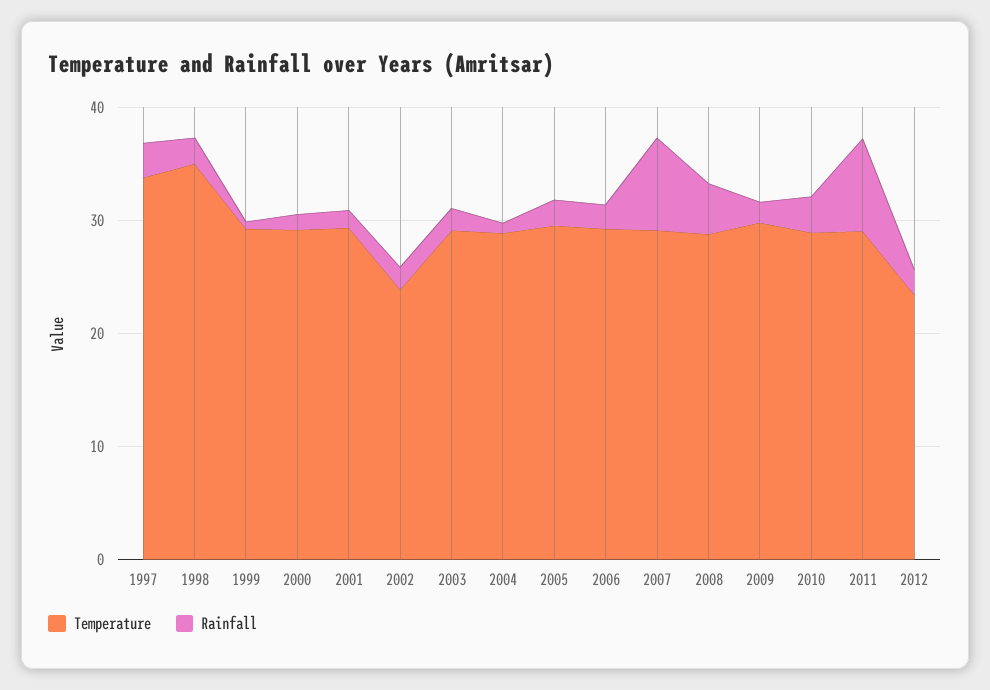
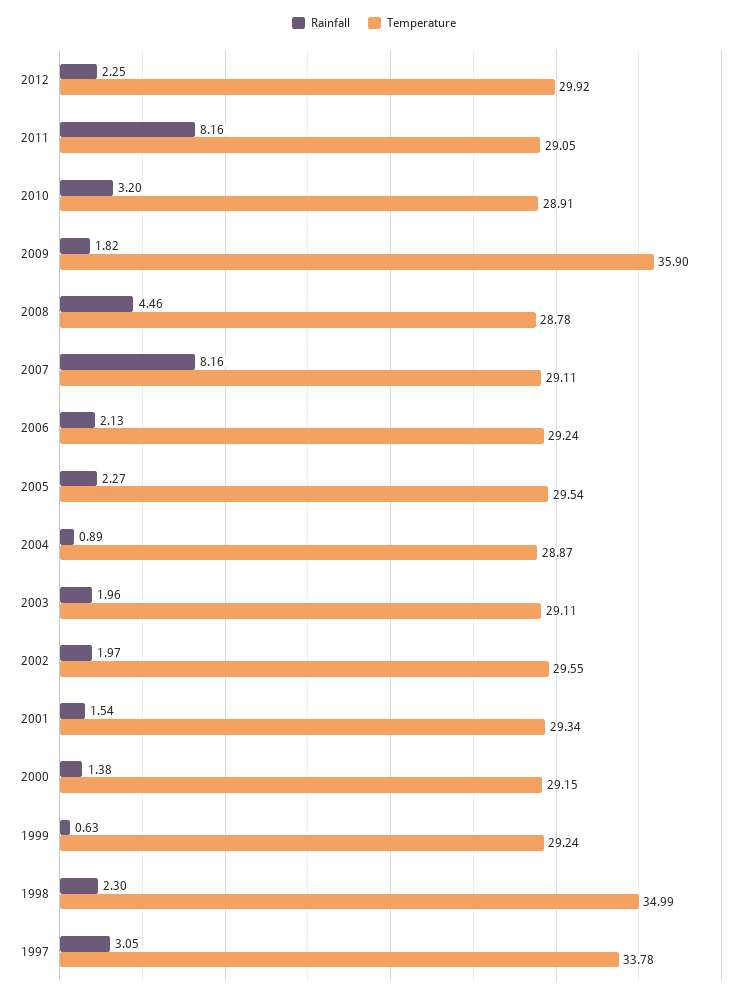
  {
    "Temperature": {
      "1997": 33.78,
      "1998": 34.99,
      "1999": 29.24,
      "2000": 29.15,
      "2001": 29.34,
-     "2002": 24,
+     "2002": 29.55,
      "2003": 29.11,
      "2004": 28.87,
      "2005": 29.54,
      "2006": 29.24,
      "2007": 29.11,
      "2008": 28.78,
-     "2009": 30,
+     "2009": 35.9,
      "2010": 28.91,
      "2011": 29.05,
-     "2012": 24
+     "2012": 29.92
    },
    "Rainfall": {
      "1997": 3.05,
      "1998": 2.3,
      "1999": 0.63,
      "2000": 1.38,
      "2001": 1.54,
      "2002": 1.97,
      "2003": 1.96,
      "2004": 0.89,
      "2005": 2.27,
      "2006": 2.13,
      "2007": 8.16,
      "2008": 4.46,
      "2009": 1.82,
      "2010": 3.2,
      "2011": 8.16,
      "2012": 2.25
    }
  }

